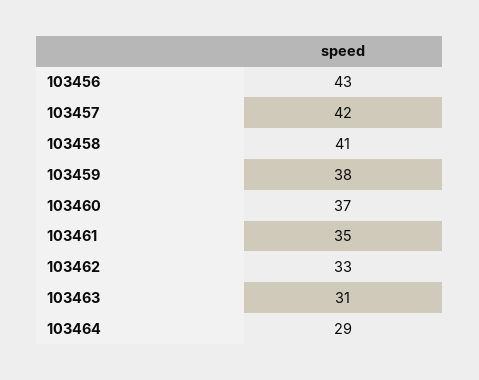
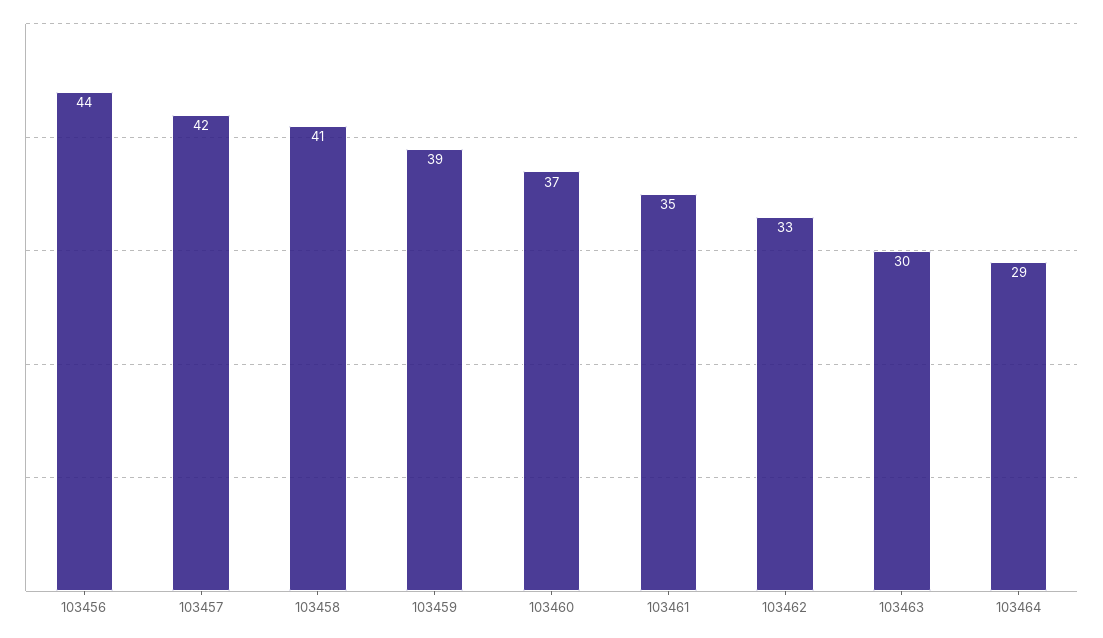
  {
-   "103456": 43,
+   "103456": 44,
    "103457": 42,
    "103458": 41,
-   "103459": 38,
+   "103459": 39,
    "103460": 37,
    "103461": 35,
    "103462": 33,
-   "103463": 31,
+   "103463": 30,
    "103464": 29
  }

